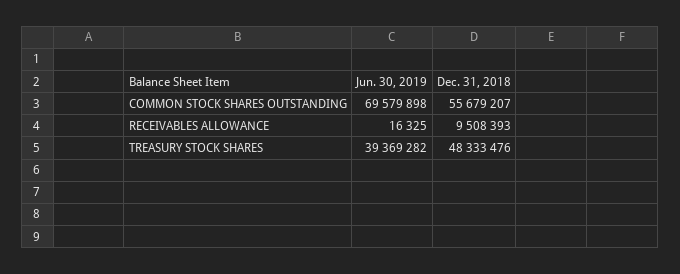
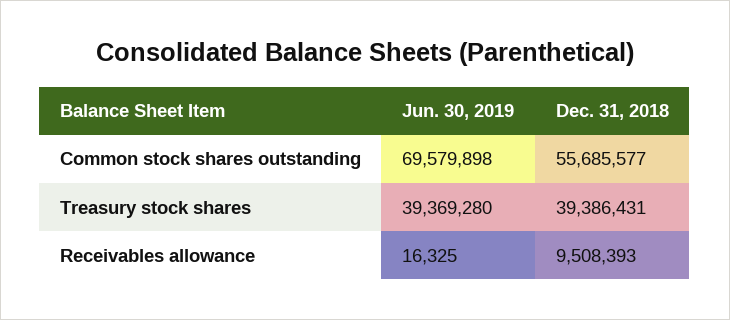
  {
    "Jun. 30, 2019": {
      "COMMON STOCK SHARES OUTSTANDING": 69579898,
      "RECEIVABLES ALLOWANCE": 16325,
-     "TREASURY STOCK SHARES": 39369282
+     "TREASURY STOCK SHARES": 39369280
    },
    "Dec. 31, 2018": {
-     "COMMON STOCK SHARES OUTSTANDING": 55679207,
+     "COMMON STOCK SHARES OUTSTANDING": 55685577,
      "RECEIVABLES ALLOWANCE": 9508393,
-     "TREASURY STOCK SHARES": 48333476
+     "TREASURY STOCK SHARES": 39386431
    }
  }

